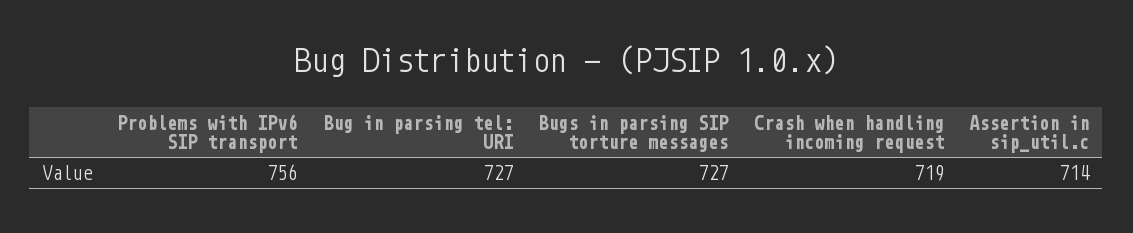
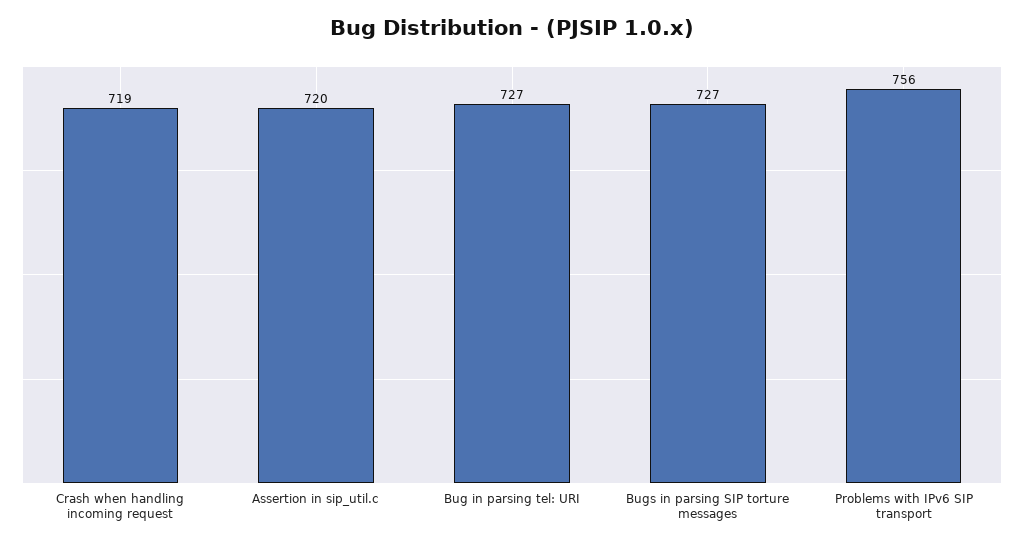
  {
    "Problems with IPv6 SIP transport": 756,
    "Bug in parsing tel: URI": 727,
    "Bugs in parsing SIP torture messages": 727,
    "Crash when handling incoming request": 719,
-   "Assertion in sip_util.c": 714
+   "Assertion in sip_util.c": 720
  }

